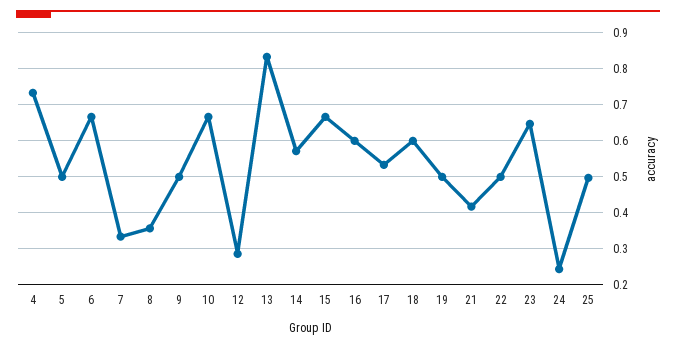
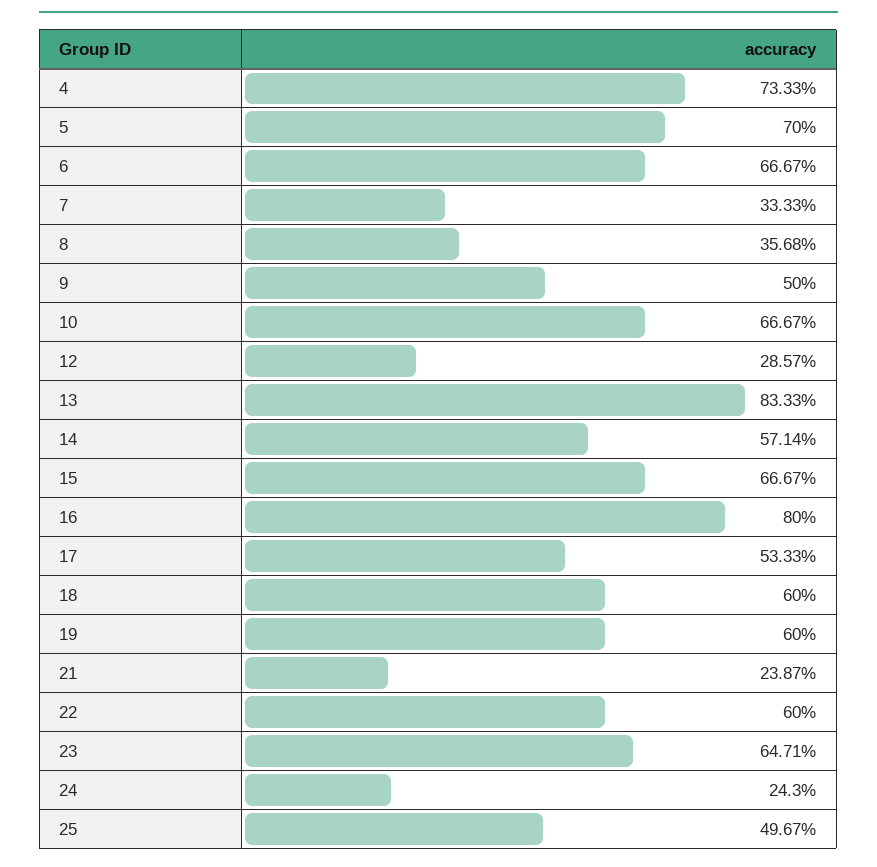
  {
    "4": 0.7333,
-   "5": 0.5,
+   "5": 0.7,
    "6": 0.6667,
    "7": 0.3333,
    "8": 0.3568,
    "9": 0.5,
    "10": 0.6667,
    "12": 0.2857,
    "13": 0.8333,
    "14": 0.5714,
    "15": 0.6667,
-   "16": 0.6,
+   "16": 0.8,
    "17": 0.5333,
    "18": 0.6,
-   "19": 0.5,
+   "19": 0.6,
-   "21": 0.42,
+   "21": 0.2387,
-   "22": 0.5,
+   "22": 0.6,
    "23": 0.6471,
    "24": 0.243,
    "25": 0.4967
  }

